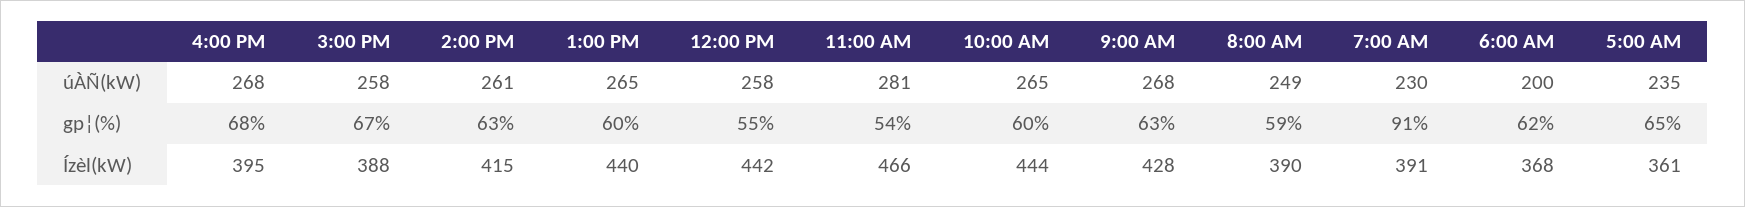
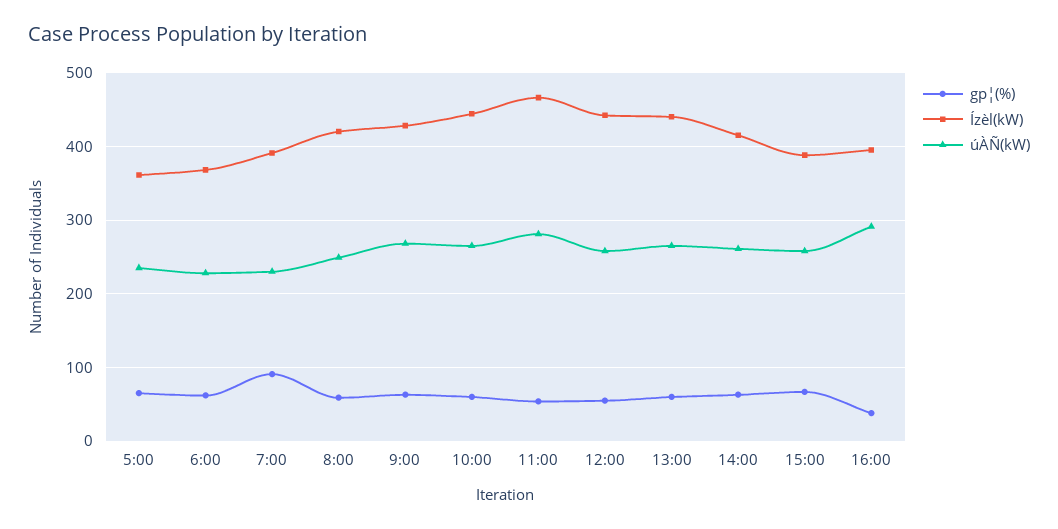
  {
    "úÀÑ(kW)": {
-     "4:00 PM": 268,
+     "4:00 PM": 290,
      "3:00 PM": 258,
      "2:00 PM": 261,
      "1:00 PM": 265,
      "12:00 PM": 258,
      "11:00 AM": 281,
      "10:00 AM": 265,
      "9:00 AM": 268,
      "8:00 AM": 249,
      "7:00 AM": 230,
-     "6:00 AM": 200,
+     "6:00 AM": 230,
      "5:00 AM": 235
    },
    "gp¦(%)": {
-     "4:00 PM": 68,
+     "4:00 PM": 40,
      "3:00 PM": 67,
      "2:00 PM": 63,
      "1:00 PM": 60,
      "12:00 PM": 55,
      "11:00 AM": 54,
      "10:00 AM": 60,
      "9:00 AM": 63,
      "8:00 AM": 59,
      "7:00 AM": 91,
      "6:00 AM": 62,
      "5:00 AM": 65
    },
    "Ízèl(kW)": {
      "4:00 PM": 395,
      "3:00 PM": 388,
      "2:00 PM": 415,
      "1:00 PM": 440,
      "12:00 PM": 442,
      "11:00 AM": 466,
      "10:00 AM": 444,
      "9:00 AM": 428,
-     "8:00 AM": 390,
+     "8:00 AM": 420,
      "7:00 AM": 391,
      "6:00 AM": 368,
      "5:00 AM": 361
    }
  }

